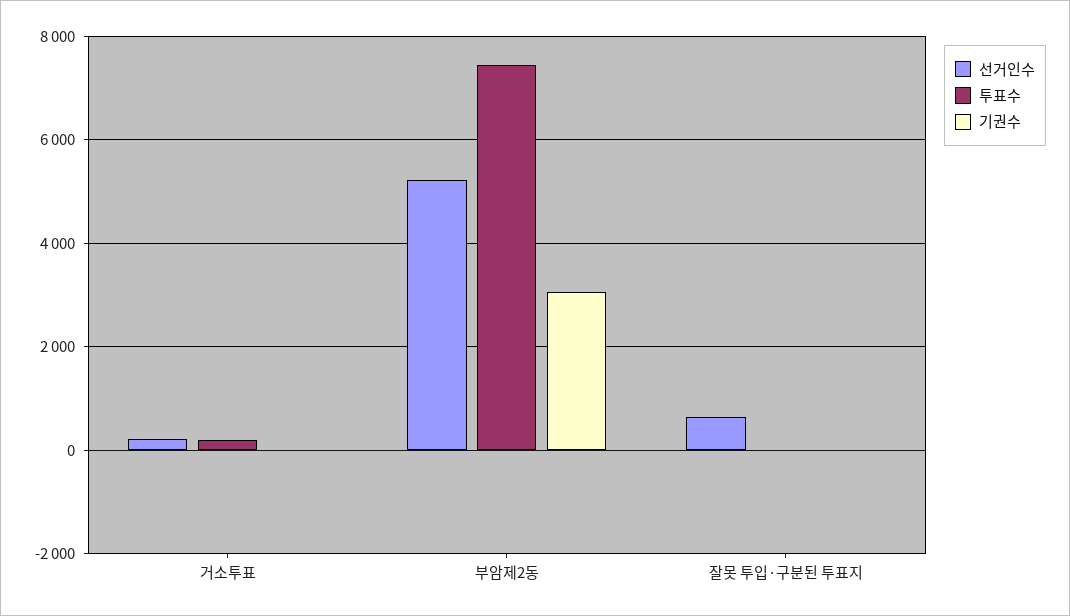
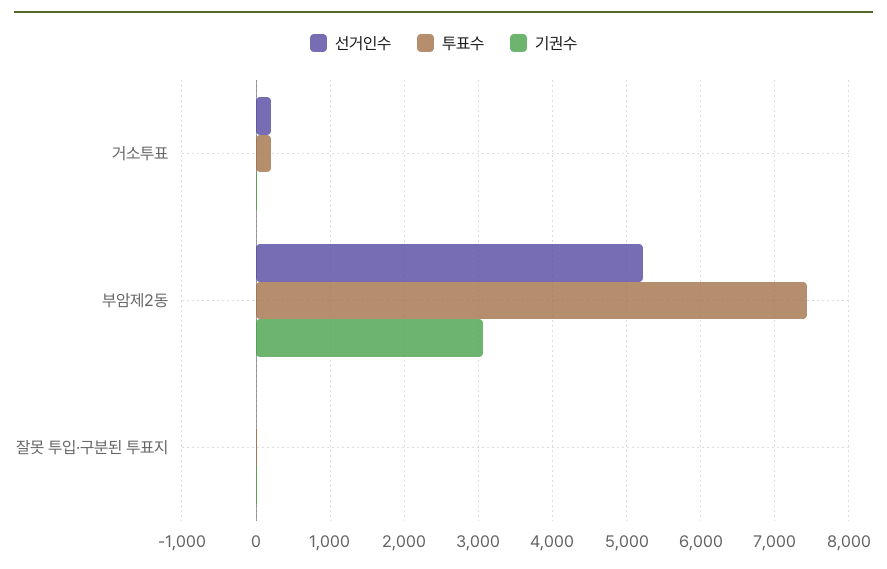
  {
    "선거인수": {
      "거소투표": 200,
      "부암제2동": 5200,
-     "잘못 투입·구분된 투표지": 600
+     "잘못 투입·구분된 투표지": 0
    },
    "투표수": {
      "거소투표": 200,
      "부암제2동": 7400,
      "잘못 투입·구분된 투표지": 0
    },
    "기권수": {
      "거소투표": 0,
      "부암제2동": 3100,
      "잘못 투입·구분된 투표지": 0
    }
  }

